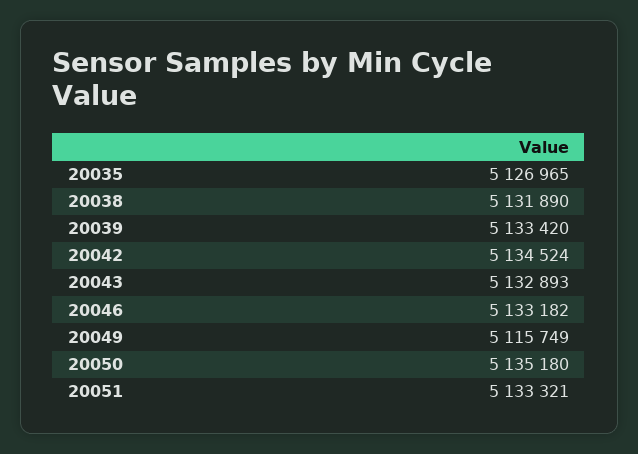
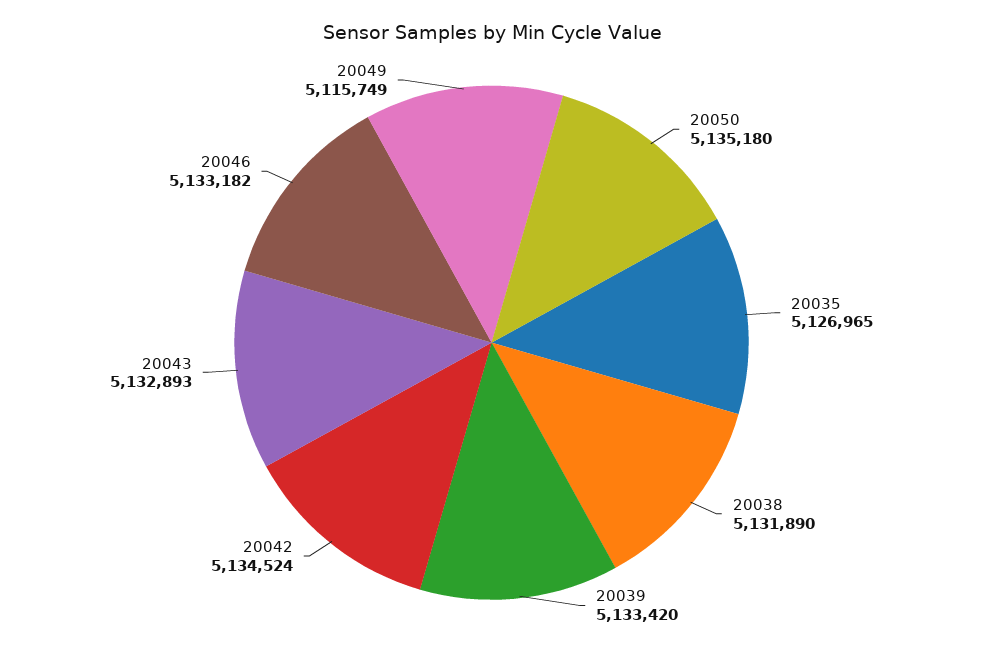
  {
    "20035": 5126965,
    "20038": 5131890,
    "20039": 5133420,
    "20042": 5134524,
    "20043": 5132893,
    "20046": 5133182,
    "20049": 5115749,
-   "20050": 5135180,
+   "20050": 5135180
-   "20051": 5133321
  }

